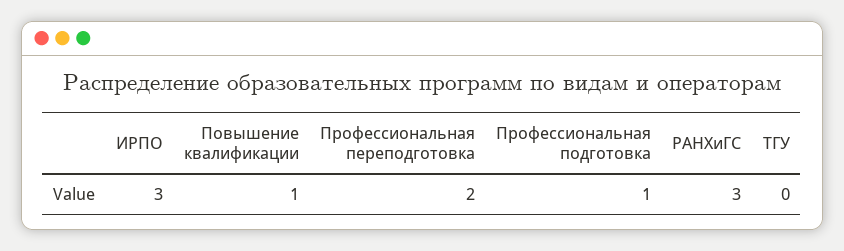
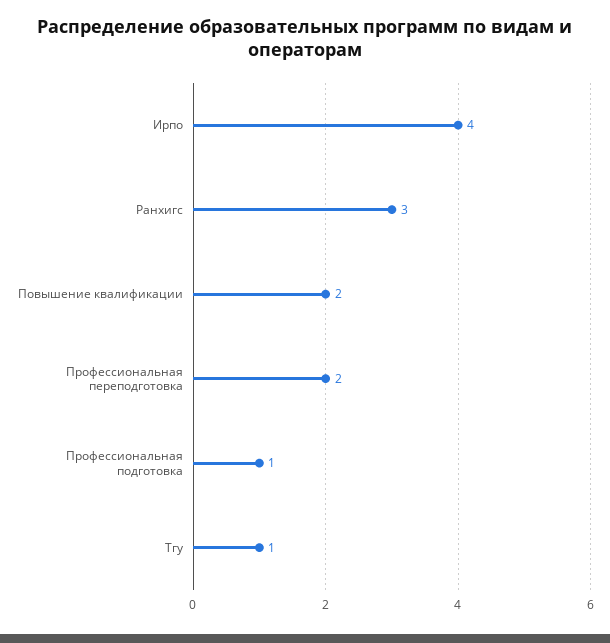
  {
-   "ИРПО": 3,
+   "ИРПО": 4,
-   "Повышение квалификации": 1,
+   "Повышение квалификации": 2,
    "Профессиональная переподготовка": 2,
    "Профессиональная подготовка": 1,
    "РАНХиГС": 3,
-   "ТГУ": 0
+   "ТГУ": 1
  }

